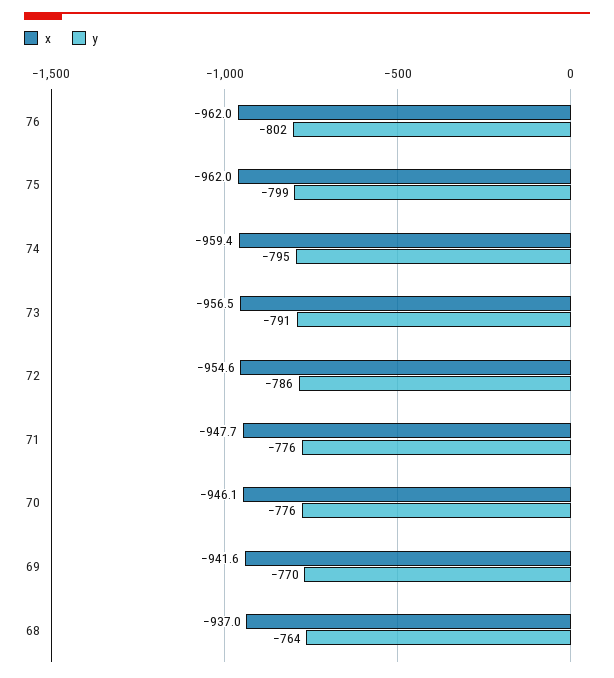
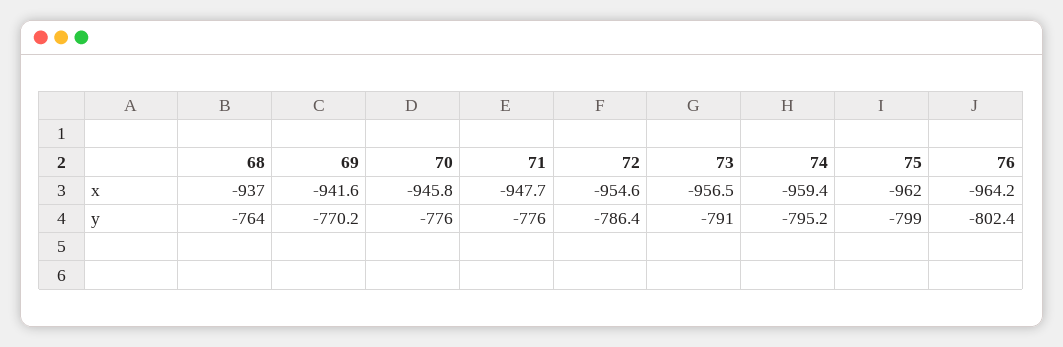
  {
    "x": {
-     "76": -962,
+     "76": -964.2,
      "75": -962,
      "74": -959.4,
      "73": -956.5,
      "72": -954.6,
      "71": -947.7,
-     "70": -946.1,
+     "70": -945.8,
      "69": -941.6,
      "68": -937
    },
    "y": {
      "76": -802.4,
      "75": -799,
      "74": -795.2,
      "73": -791,
      "72": -786.4,
      "71": -776,
      "70": -776,
      "69": -770.2,
      "68": -764
    }
  }

